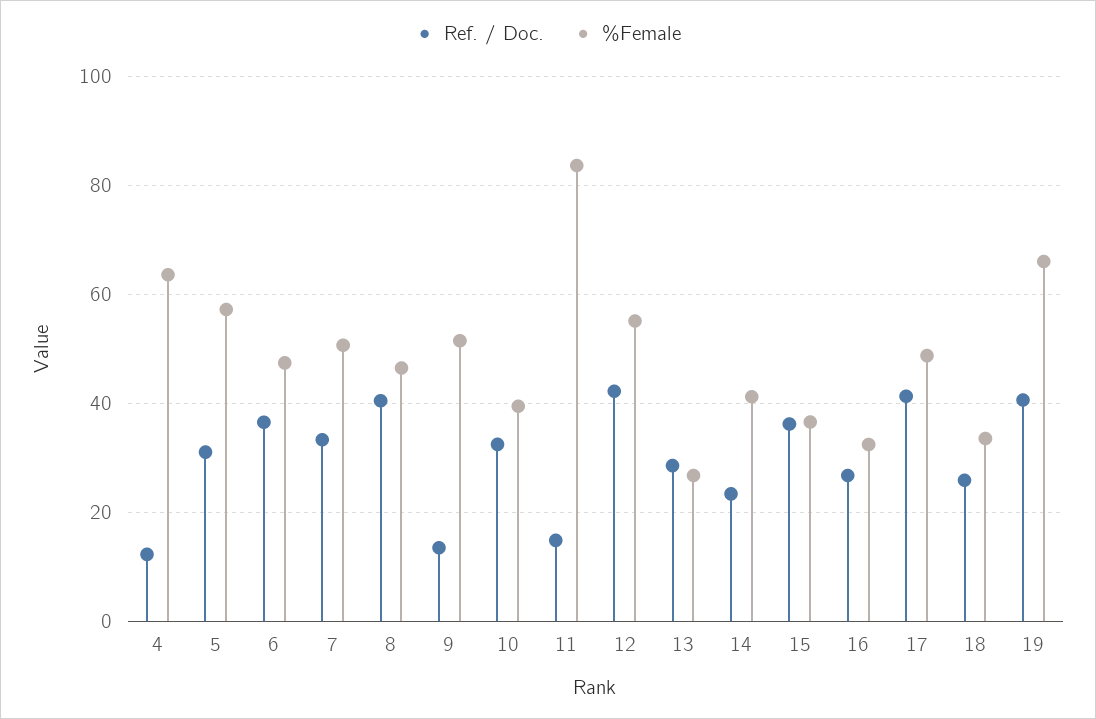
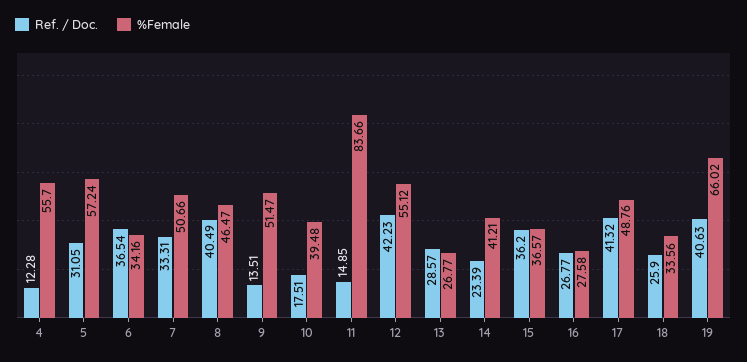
  {
    "Ref. / Doc.": {
      "4": 12.28,
      "5": 31.05,
      "6": 36.54,
      "7": 33.31,
      "8": 40.49,
      "9": 13.51,
-     "10": 32,
+     "10": 17.51,
      "11": 14.85,
      "12": 42.23,
      "13": 28.57,
      "14": 23.39,
      "15": 36.2,
      "16": 26.77,
      "17": 41.32,
      "18": 25.9,
      "19": 40.63
    },
    "%Female": {
-     "4": 64,
+     "4": 55.7,
      "5": 57.24,
-     "6": 48,
+     "6": 34.16,
      "7": 50.66,
      "8": 46.47,
      "9": 51.47,
      "10": 39.48,
      "11": 83.66,
      "12": 55.12,
      "13": 26.77,
      "14": 41.21,
      "15": 36.57,
-     "16": 32,
+     "16": 27.58,
      "17": 48.76,
      "18": 33.56,
      "19": 66.02
    }
  }

